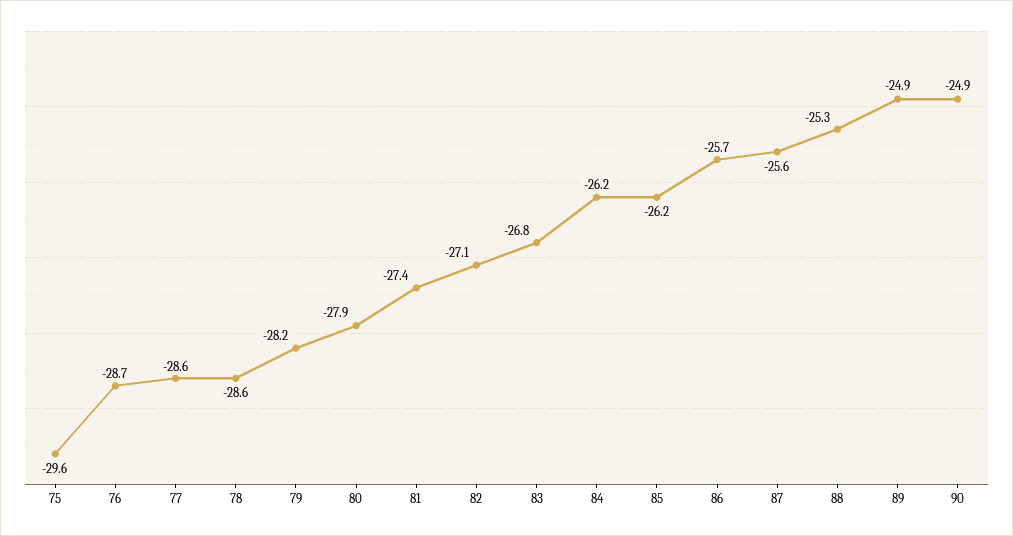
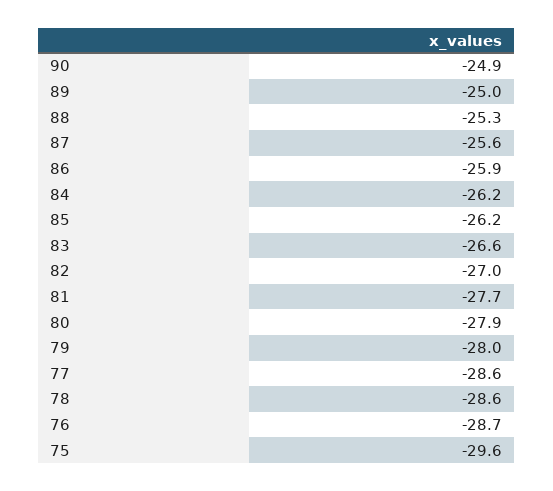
  {
    "75": -29.6,
    "76": -28.7,
    "77": -28.6,
    "78": -28.6,
-   "79": -28.2,
+   "79": -28,
    "80": -27.9,
-   "81": -27.4,
+   "81": -27.7,
-   "82": -27.1,
+   "82": -27,
-   "83": -26.8,
+   "83": -26.6,
    "84": -26.2,
    "85": -26.2,
-   "86": -25.7,
+   "86": -25.9,
    "87": -25.6,
    "88": -25.3,
-   "89": -24.9,
+   "89": -25,
    "90": -24.9
  }

